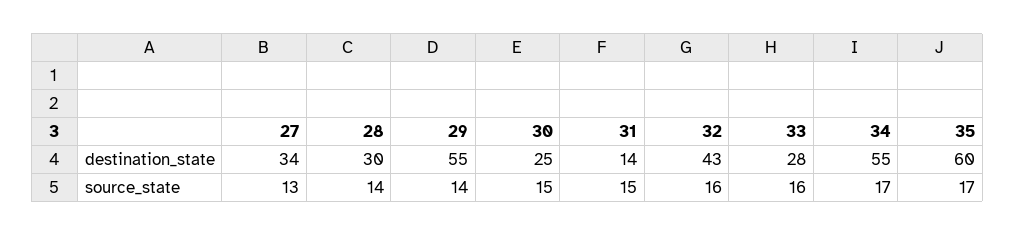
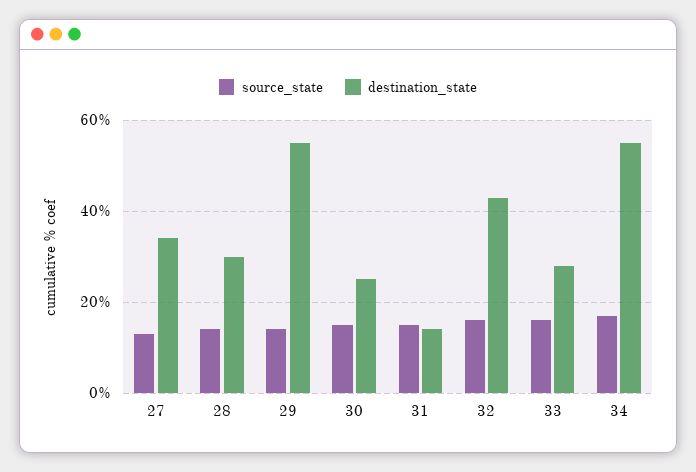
  {
    "destination_state": {
      "27": 34,
      "28": 30,
      "29": 55,
      "30": 25,
      "31": 14,
      "32": 43,
      "33": 28,
-     "34": 55,
+     "34": 55
-     "35": 60
    },
    "source_state": {
      "27": 13,
      "28": 14,
      "29": 14,
      "30": 15,
      "31": 15,
      "32": 16,
      "33": 16,
-     "34": 17,
+     "34": 17
-     "35": 17
    }
  }

